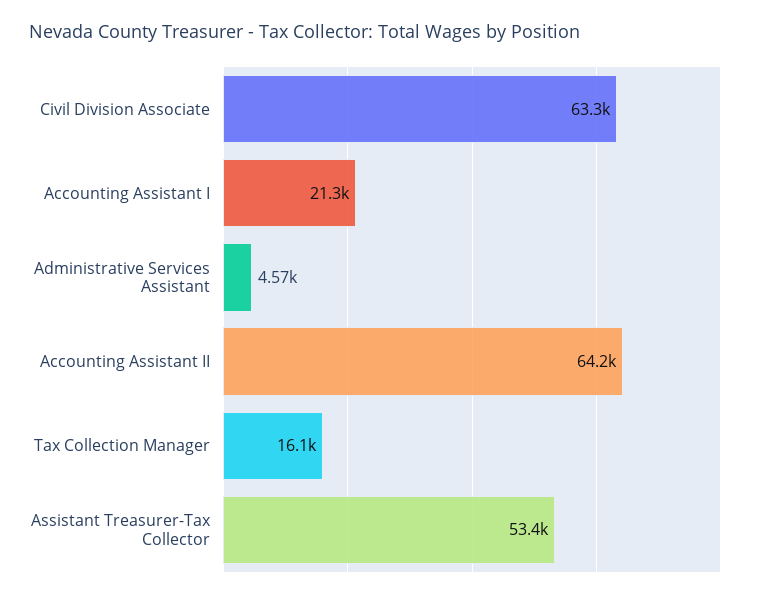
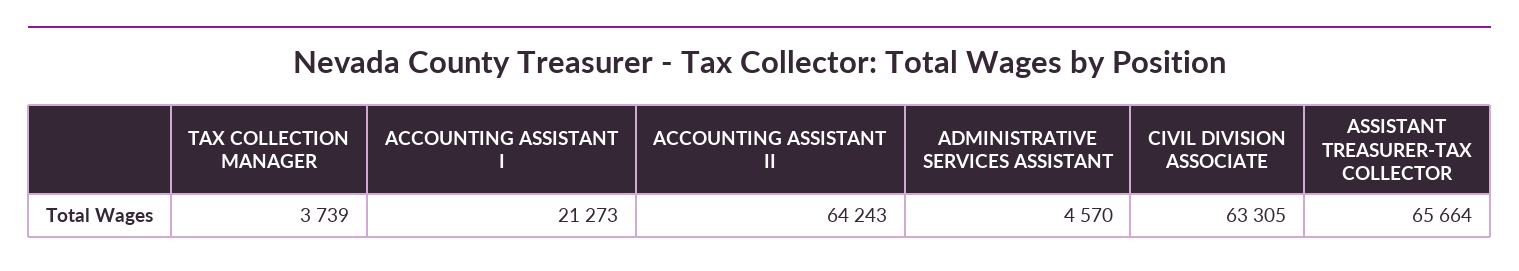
  {
    "Civil Division Associate": 63305,
    "Accounting Assistant I": 21273,
    "Administrative Services Assistant": 4570,
    "Accounting Assistant II": 64243,
-   "Tax Collection Manager": 16100,
+   "Tax Collection Manager": 3739,
-   "Assistant Treasurer-Tax Collector": 53400
+   "Assistant Treasurer-Tax Collector": 65664
  }

